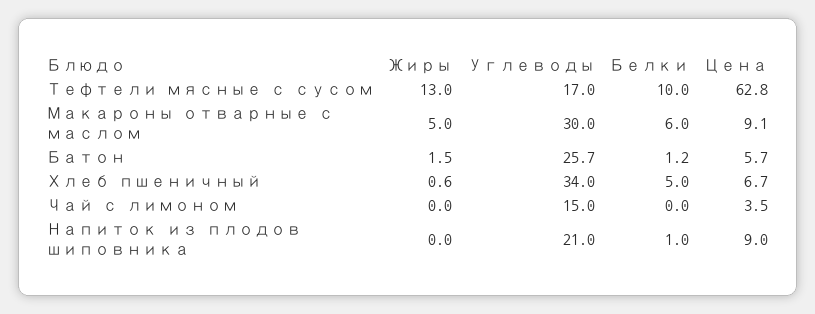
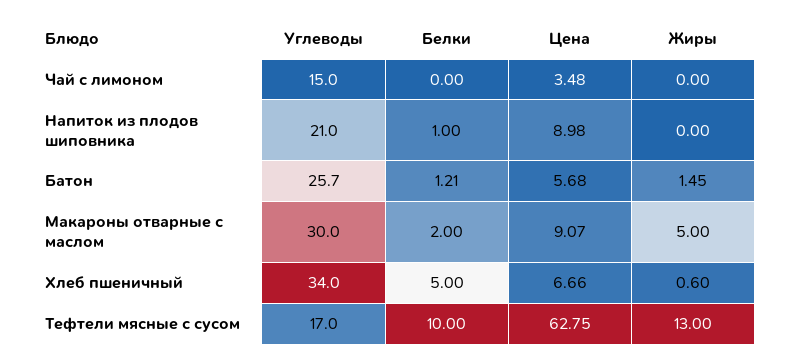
  {
    "Жиры": {
      "Тефтели мясные с сусом": 13,
      "Макароны отварные с маслом": 5,
      "Батон": 1.45,
      "Хлеб пшеничный": 0.6,
      "Чай с лимоном": 0,
      "Напиток из плодов шиповника": 0
    },
    "Углеводы": {
      "Тефтели мясные с сусом": 17,
      "Макароны отварные с маслом": 30,
      "Батон": 25.7,
      "Хлеб пшеничный": 34,
      "Чай с лимоном": 15,
      "Напиток из плодов шиповника": 21
    },
    "Белки": {
      "Тефтели мясные с сусом": 10,
-     "Макароны отварные с маслом": 6,
+     "Макароны отварные с маслом": 2,
      "Батон": 1.21,
      "Хлеб пшеничный": 5,
      "Чай с лимоном": 0,
      "Напиток из плодов шиповника": 1
    },
    "Цена": {
      "Тефтели мясные с сусом": 62.75,
      "Макароны отварные с маслом": 9.07,
      "Батон": 5.68,
      "Хлеб пшеничный": 6.66,
      "Чай с лимоном": 3.48,
      "Напиток из плодов шиповника": 8.98
    }
  }

